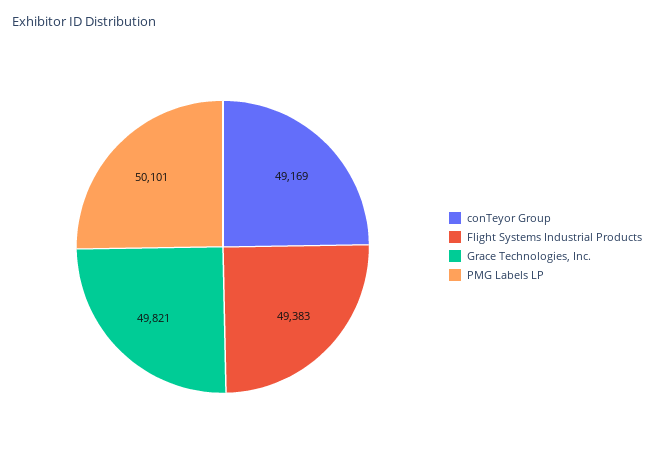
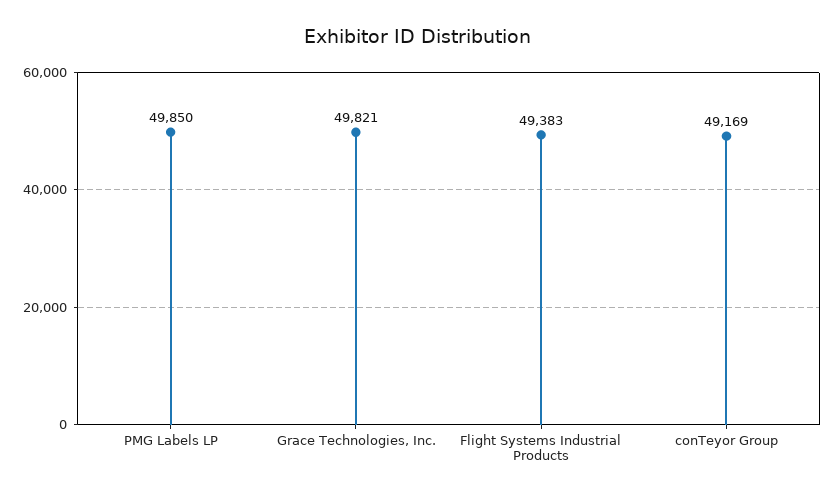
  {
    "conTeyor Group": 49169,
    "Flight Systems Industrial Products": 49383,
    "Grace Technologies, Inc.": 49821,
-   "PMG Labels LP": 50101
+   "PMG Labels LP": 49850
  }

